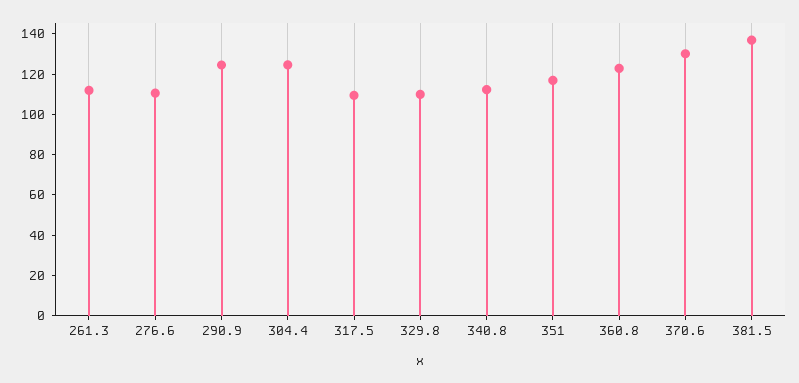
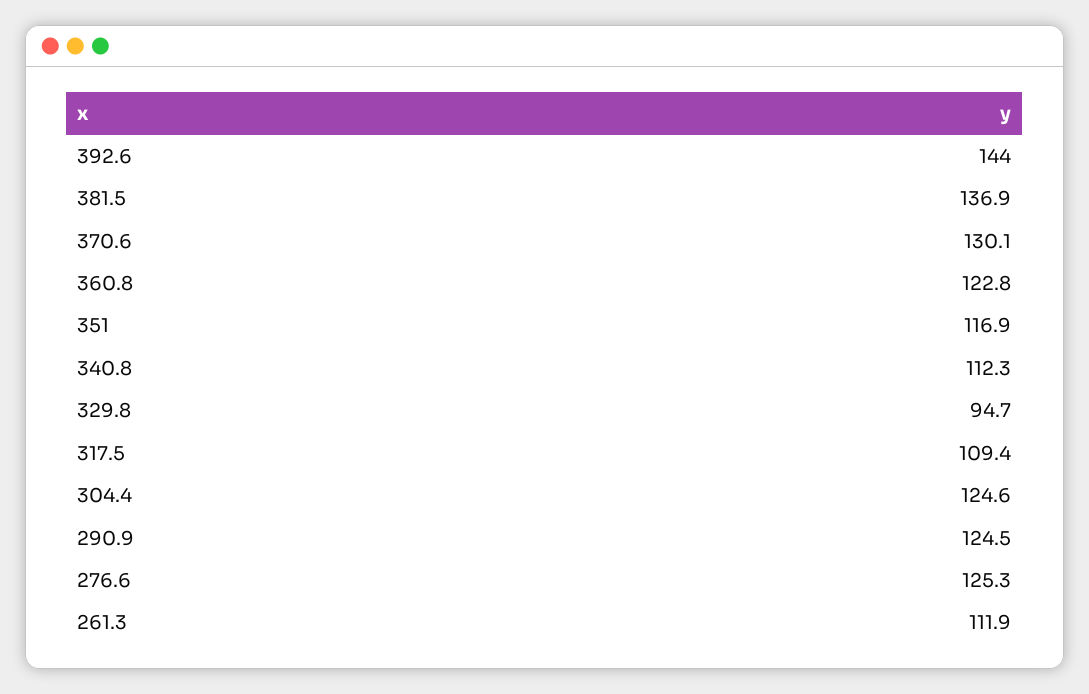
  {
    "261.3": 111.9,
-   "276.6": 110,
+   "276.6": 125.3,
    "290.9": 124.5,
    "304.4": 124.6,
    "317.5": 109.4,
-   "329.8": 110,
+   "329.8": 94.7,
    "340.8": 112.3,
    "351": 116.9,
    "360.8": 122.8,
    "370.6": 130.1,
-   "381.5": 136.9
+   "381.5": 136.9,
+   "392.6": 144
  }

